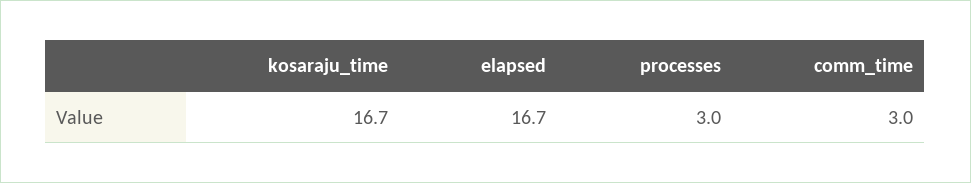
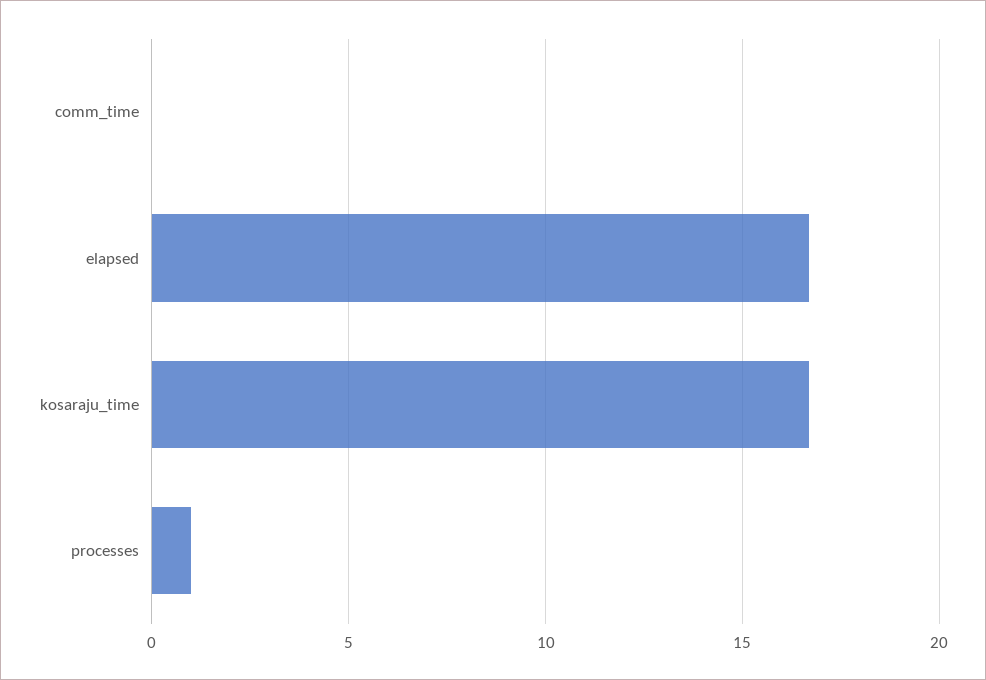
  {
    "kosaraju_time": 16.7,
    "elapsed": 16.7,
-   "processes": 3,
+   "processes": 1,
-   "comm_time": 3
+   "comm_time": 0
  }

